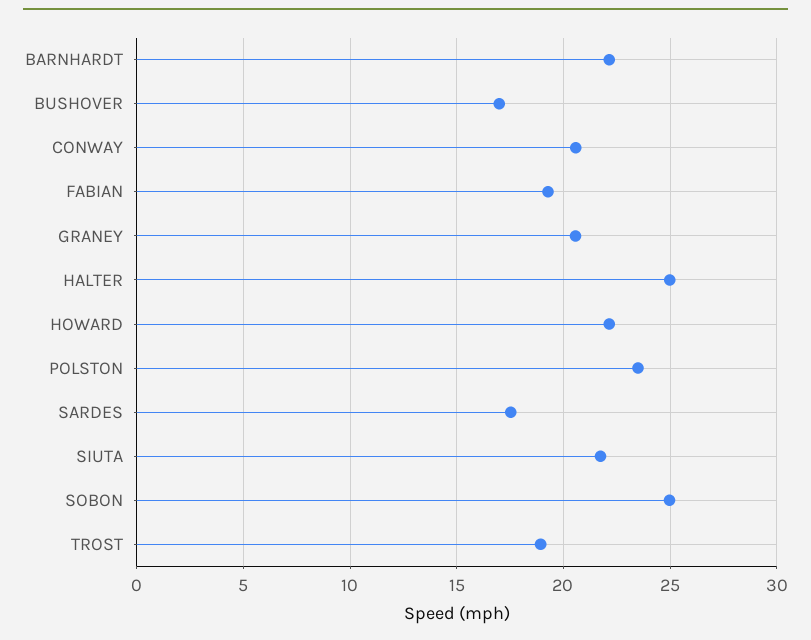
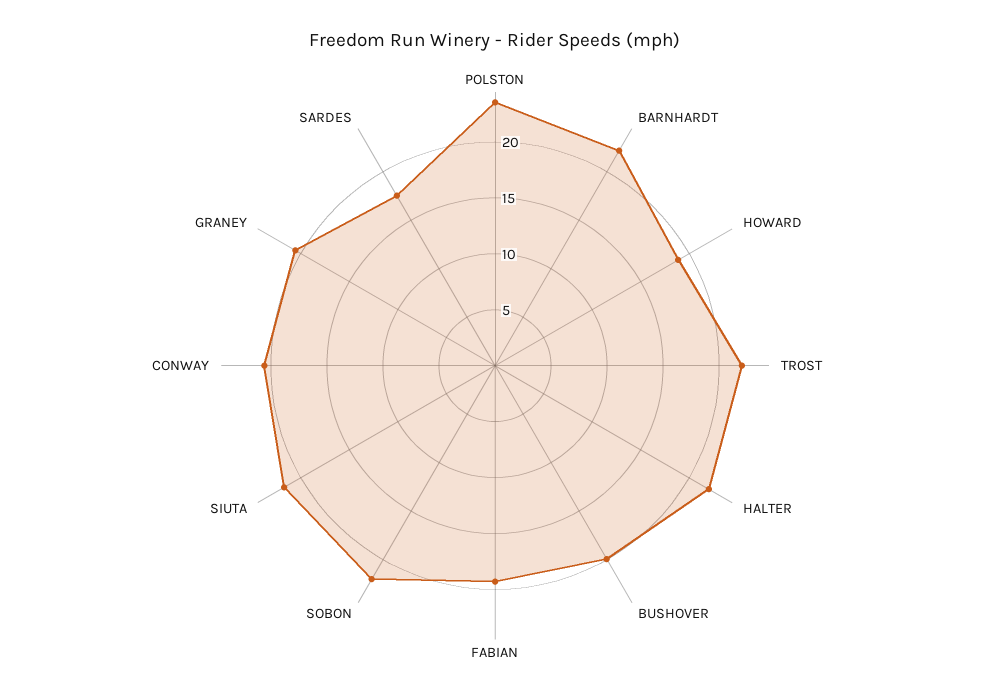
  {
    "BARNHARDT": 22,
-   "BUSHOVER": 17,
+   "BUSHOVER": 20,
    "CONWAY": 20.5,
    "FABIAN": 19.5,
    "GRANEY": 20.5,
-   "HALTER": 25,
+   "HALTER": 22,
-   "HOWARD": 22,
+   "HOWARD": 19,
    "POLSTON": 23.5,
    "SARDES": 17.5,
    "SIUTA": 21.5,
-   "SOBON": 25,
+   "SOBON": 22,
-   "TROST": 19
+   "TROST": 22
  }

